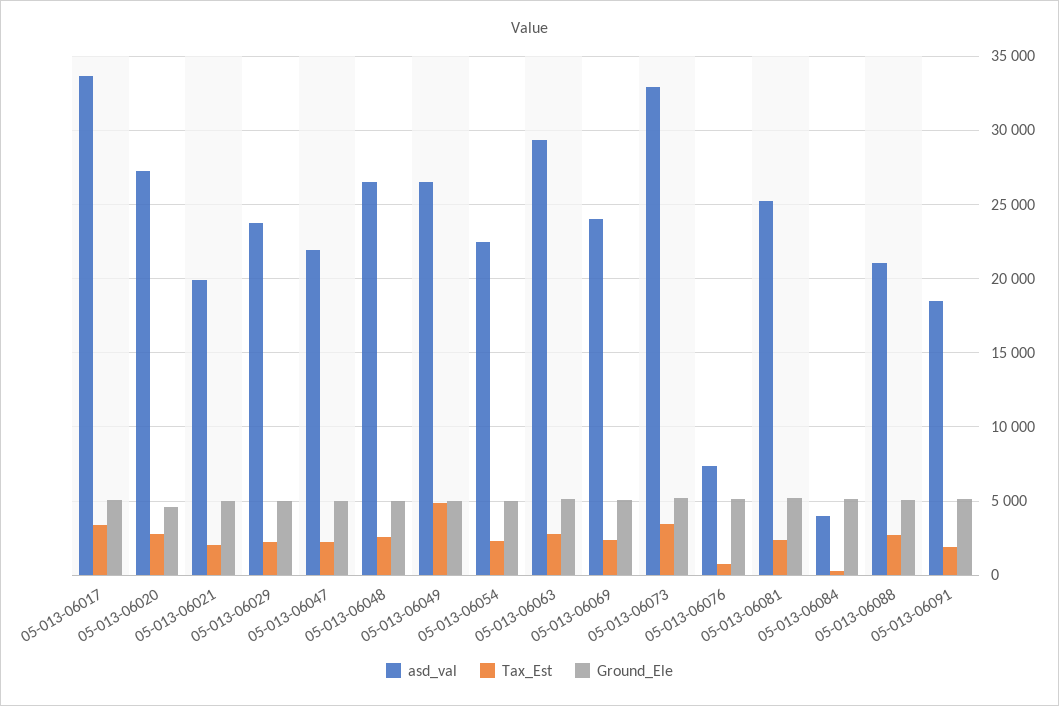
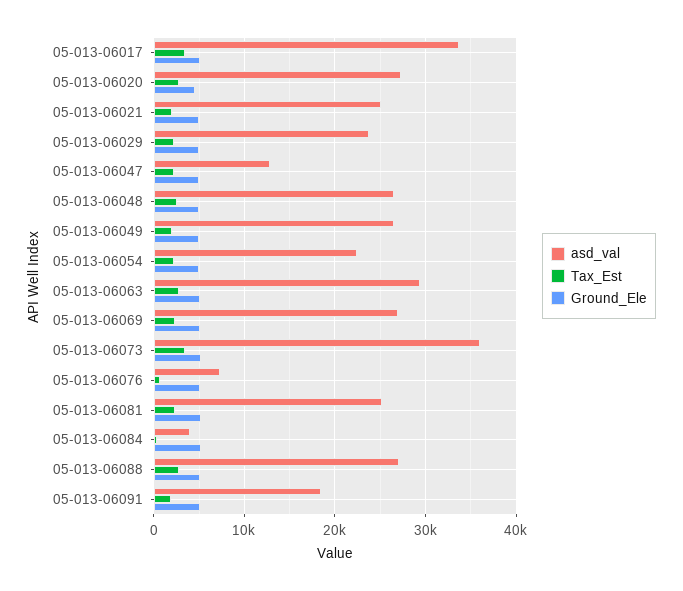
  {
    "asd_val": {
      "05-013-06017": 33500,
      "05-013-06020": 27500,
-     "05-013-06021": 20000,
+     "05-013-06021": 25000,
      "05-013-06029": 24000,
-     "05-013-06047": 22000,
+     "05-013-06047": 13000,
      "05-013-06048": 26500,
      "05-013-06049": 26500,
      "05-013-06054": 22500,
      "05-013-06063": 29500,
-     "05-013-06069": 24000,
+     "05-013-06069": 27000,
-     "05-013-06073": 33000,
+     "05-013-06073": 36000,
      "05-013-06076": 7500,
      "05-013-06081": 25000,
      "05-013-06084": 4000,
-     "05-013-06088": 21000,
+     "05-013-06088": 27000,
      "05-013-06091": 18500
    },
    "Tax_Est": {
      "05-013-06017": 3500,
      "05-013-06020": 3000,
      "05-013-06021": 2000,
      "05-013-06029": 2000,
      "05-013-06047": 2000,
      "05-013-06048": 2500,
-     "05-013-06049": 5000,
+     "05-013-06049": 2000,
      "05-013-06054": 2500,
      "05-013-06063": 3000,
      "05-013-06069": 2500,
      "05-013-06073": 3500,
      "05-013-06076": 500,
      "05-013-06081": 2500,
      "05-013-06084": 500,
      "05-013-06088": 2500,
      "05-013-06091": 2000
    },
    "Ground_Ele": {
      "05-013-06017": 5000,
      "05-013-06020": 4500,
      "05-013-06021": 5000,
      "05-013-06029": 5000,
      "05-013-06047": 5000,
      "05-013-06048": 5000,
      "05-013-06049": 5000,
      "05-013-06054": 5000,
      "05-013-06063": 5000,
      "05-013-06069": 5000,
      "05-013-06073": 5000,
      "05-013-06076": 5000,
      "05-013-06081": 5000,
      "05-013-06084": 5000,
      "05-013-06088": 5000,
      "05-013-06091": 5000
    }
  }

